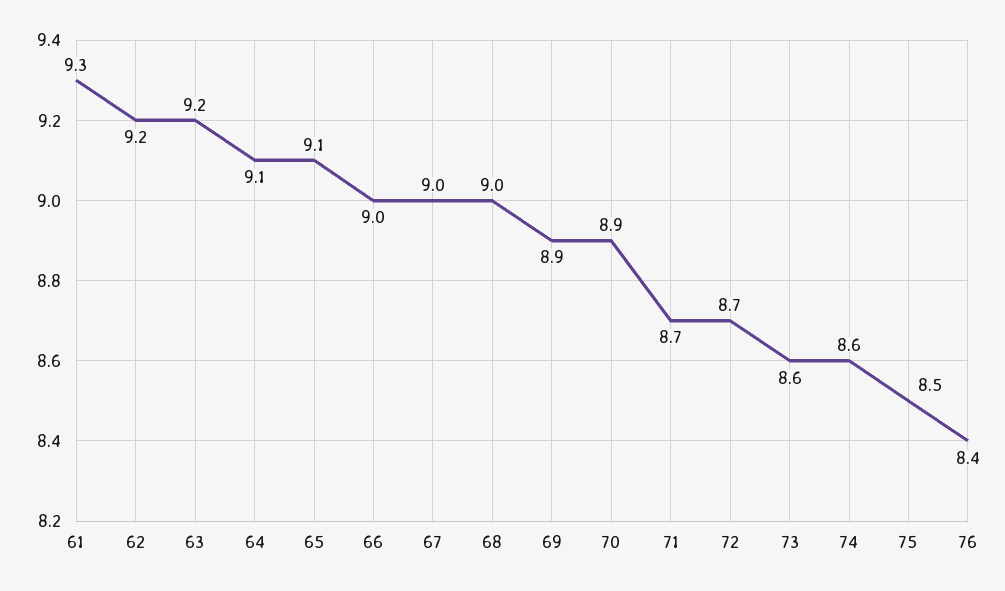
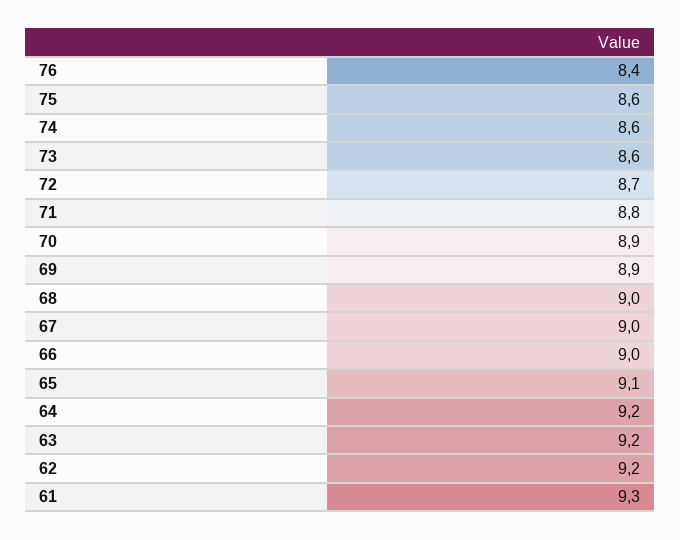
  {
    "61": 9.3,
    "62": 9.2,
    "63": 9.2,
-   "64": 9.1,
+   "64": 9.2,
    "65": 9.1,
    "66": 9,
    "67": 9,
    "68": 9,
    "69": 8.9,
    "70": 8.9,
-   "71": 8.7,
+   "71": 8.8,
    "72": 8.7,
    "73": 8.6,
    "74": 8.6,
-   "75": 8.5,
+   "75": 8.6,
    "76": 8.4
  }

